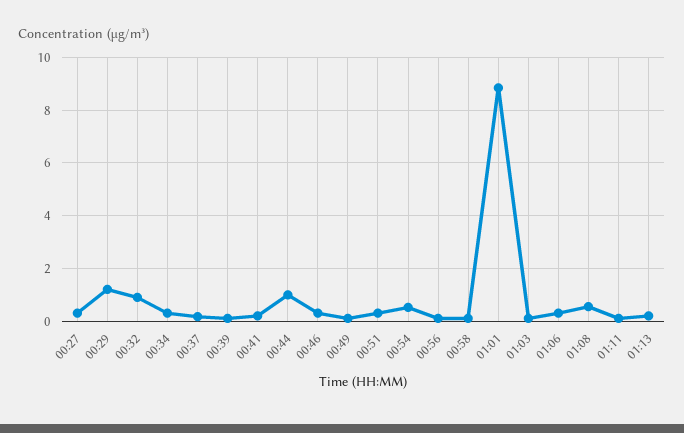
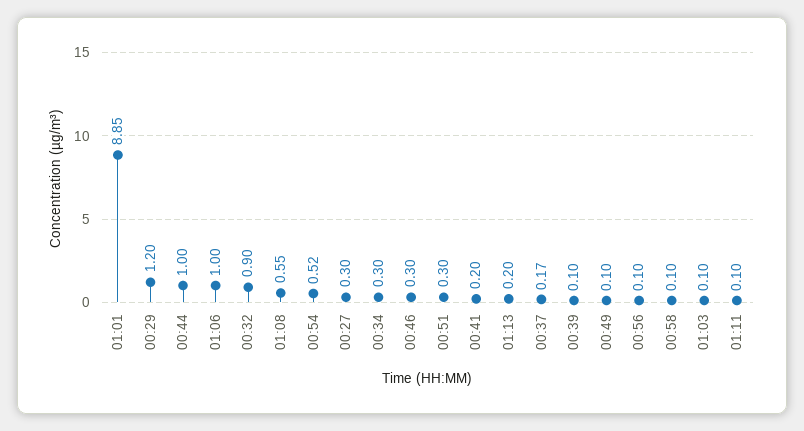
  {
    "00:27": 0.3,
    "00:29": 1.2,
    "00:32": 0.9,
    "00:34": 0.3,
    "00:37": 0.17,
    "00:39": 0.1,
    "00:41": 0.2,
    "00:44": 1,
    "00:46": 0.3,
    "00:49": 0.1,
    "00:51": 0.3,
    "00:54": 0.52,
    "00:56": 0.1,
    "00:58": 0.1,
    "01:01": 8.85,
    "01:03": 0.1,
-   "01:06": 0.25,
+   "01:06": 1,
    "01:08": 0.55,
    "01:11": 0.1,
    "01:13": 0.2
  }

